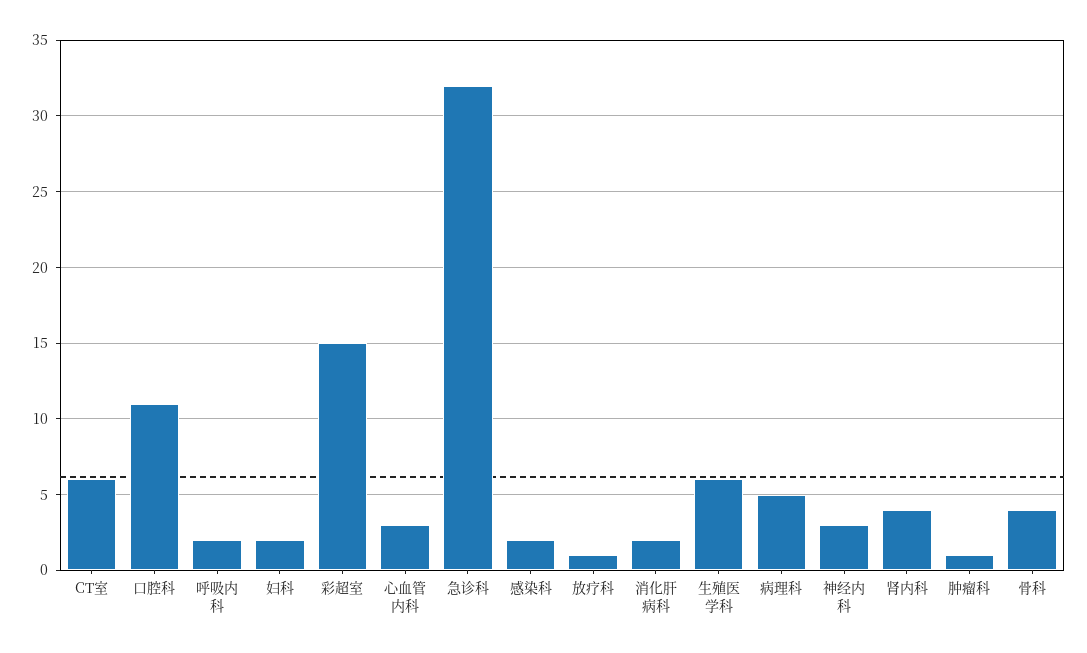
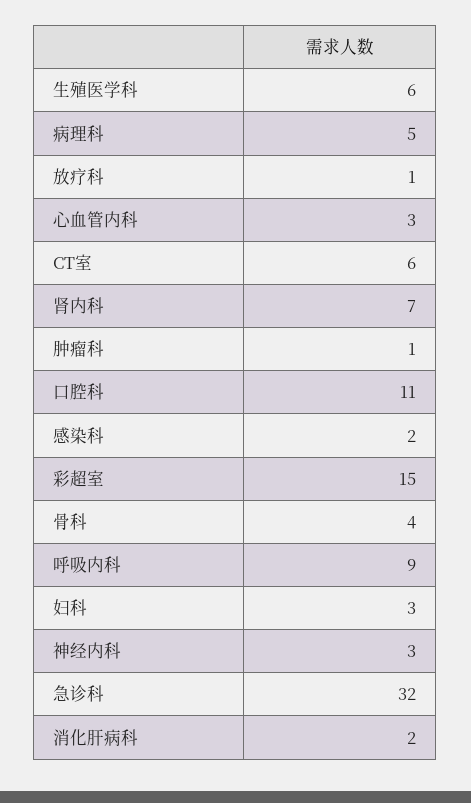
  {
    "CT室": 6,
    "口腔科": 11,
-   "呼吸内科": 2,
+   "呼吸内科": 9,
-   "妇科": 2,
+   "妇科": 3,
    "彩超室": 15,
    "心血管内科": 3,
    "急诊科": 32,
    "感染科": 2,
    "放疗科": 1,
    "消化肝病科": 2,
    "生殖医学科": 6,
    "病理科": 5,
    "神经内科": 3,
-   "肾内科": 4,
+   "肾内科": 7,
    "肿瘤科": 1,
    "骨科": 4
  }

